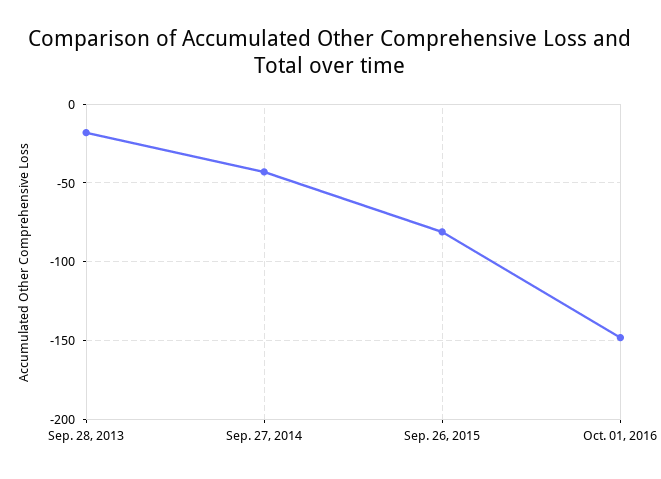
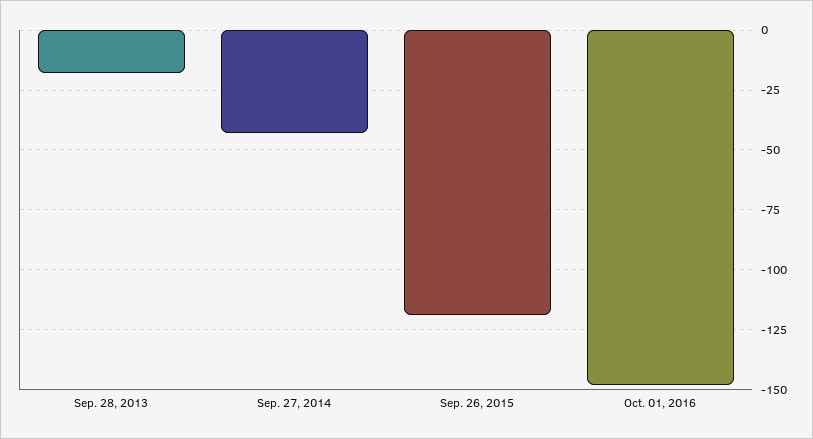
  {
    "Sep. 28, 2013": -20,
    "Sep. 27, 2014": -45,
-   "Sep. 26, 2015": -80,
+   "Sep. 26, 2015": -120,
    "Oct. 01, 2016": -150
  }

